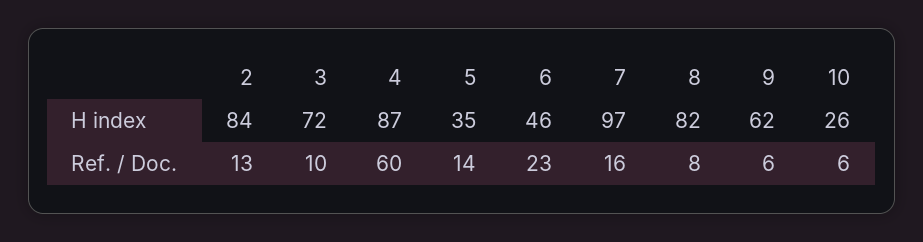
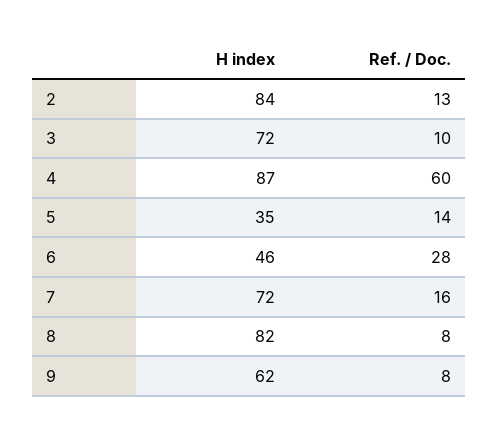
  {
    "2": {
      "H index": 84,
      "Ref. / Doc.": 13
    },
    "3": {
      "H index": 72,
      "Ref. / Doc.": 10
    },
    "4": {
      "H index": 87,
      "Ref. / Doc.": 60
    },
    "5": {
      "H index": 35,
      "Ref. / Doc.": 14
    },
    "6": {
      "H index": 46,
-     "Ref. / Doc.": 23
+     "Ref. / Doc.": 28
    },
    "7": {
-     "H index": 97,
+     "H index": 72,
      "Ref. / Doc.": 16
    },
    "8": {
      "H index": 82,
      "Ref. / Doc.": 8
    },
    "9": {
      "H index": 62,
-     "Ref. / Doc.": 6
+     "Ref. / Doc.": 8
-   },
+   }
-   "10": {
-     "H index": 26,
-     "Ref. / Doc.": 6
-   }
  }

